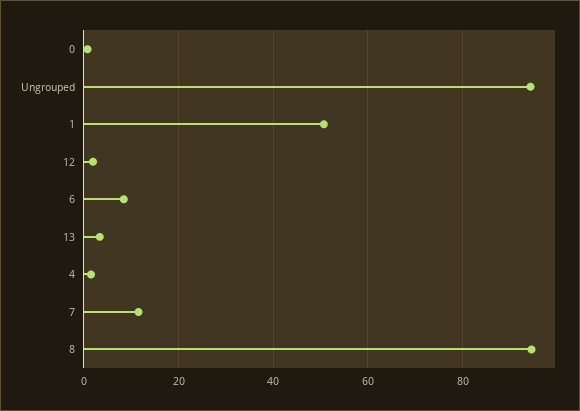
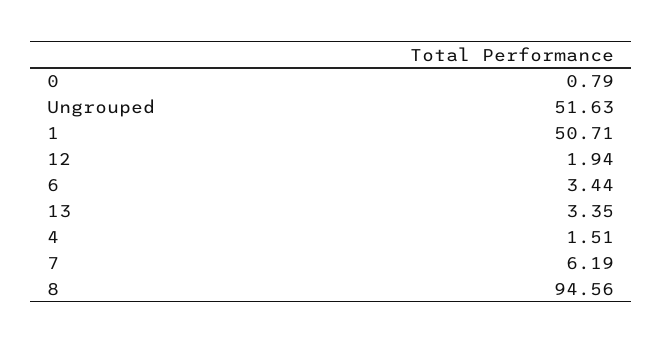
  {
    "0": 0.79,
-   "Ungrouped": 94,
+   "Ungrouped": 51.63,
    "1": 50.71,
    "12": 1.94,
-   "6": 8,
+   "6": 3.44,
    "13": 3.35,
    "4": 1.51,
-   "7": 12,
+   "7": 6.19,
    "8": 94.56
  }

